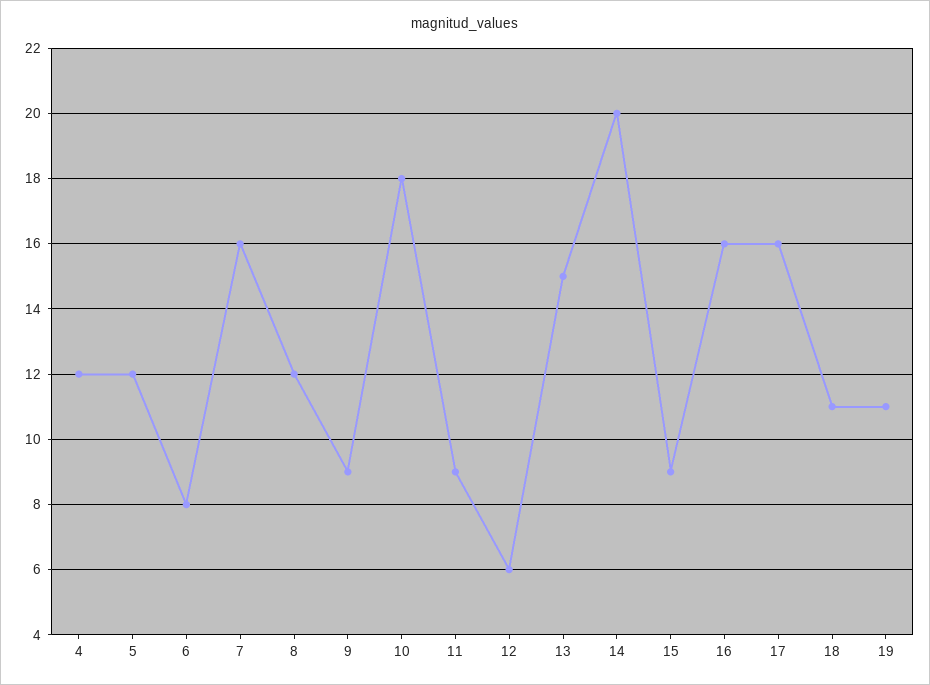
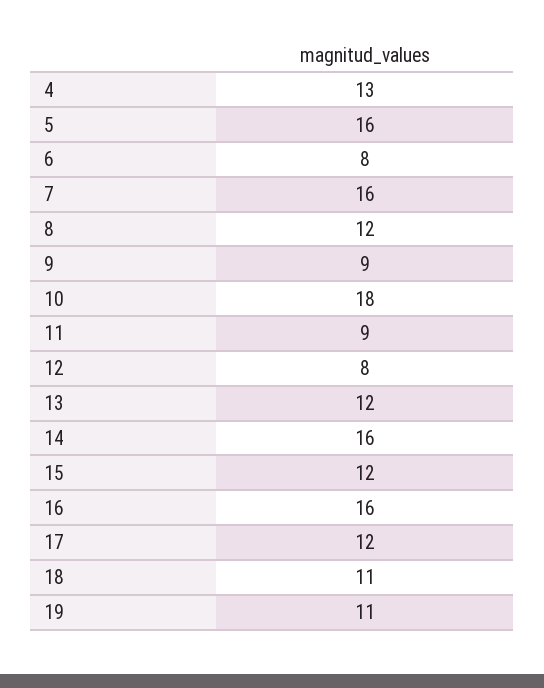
  {
-   "4": 12,
+   "4": 13,
-   "5": 12,
+   "5": 16,
    "6": 8,
    "7": 16,
    "8": 12,
    "9": 9,
    "10": 18,
    "11": 9,
-   "12": 6,
+   "12": 8,
-   "13": 15,
+   "13": 12,
-   "14": 20,
+   "14": 16,
-   "15": 9,
+   "15": 12,
    "16": 16,
-   "17": 16,
+   "17": 12,
    "18": 11,
    "19": 11
  }

